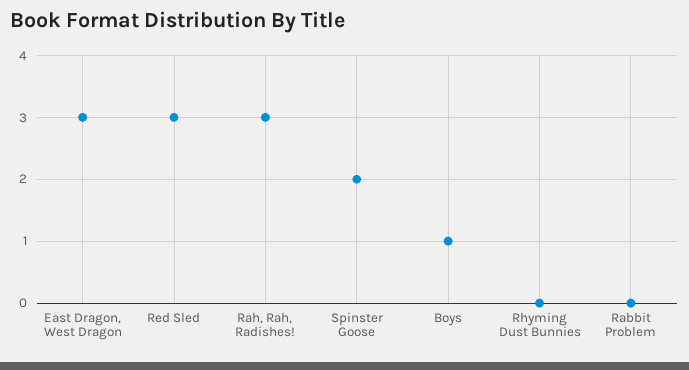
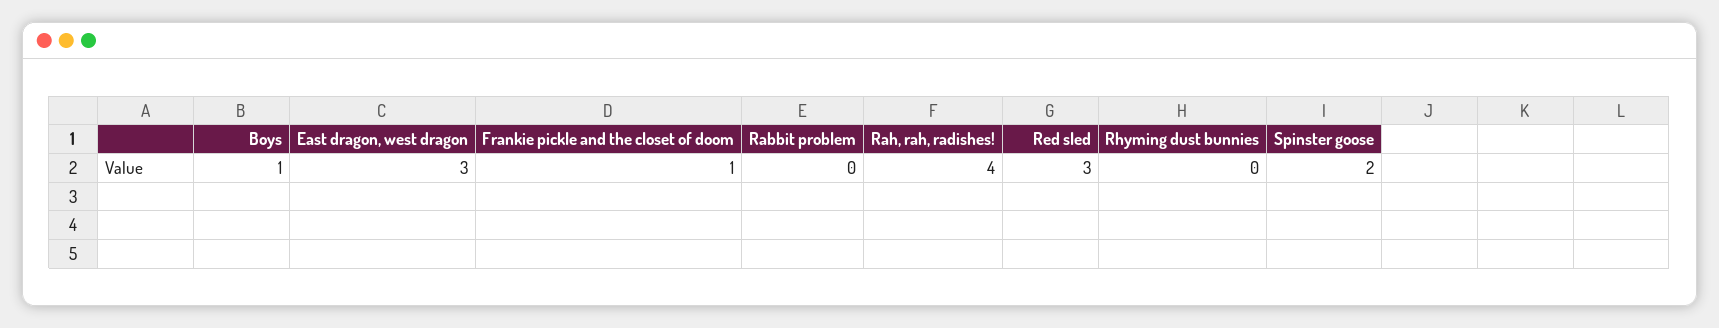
  {
    "East Dragon, West Dragon": 3,
    "Red Sled": 3,
-   "Rah, Rah, Radishes!": 3,
+   "Rah, Rah, Radishes!": 4,
    "Spinster Goose": 2,
    "Boys": 1,
    "Rhyming Dust Bunnies": 0,
-   "Rabbit Problem": 0
+   "Rabbit Problem": 0,
+   "Frankie pickle and the closet of doom": 1
  }

